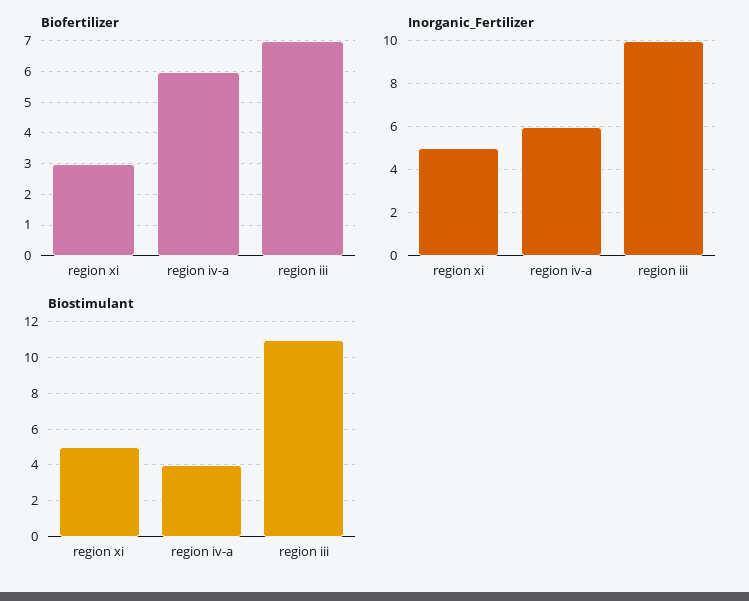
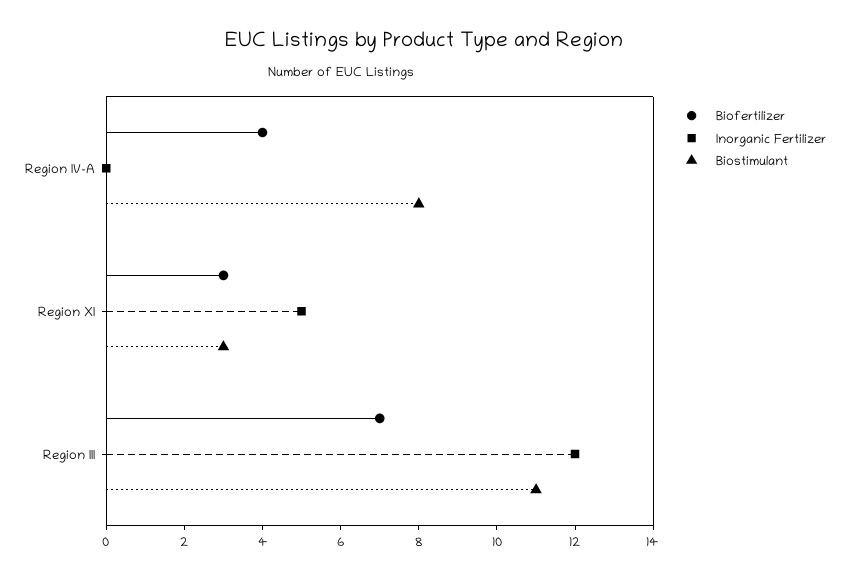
  {
    "Biofertilizer": {
      "region xi": 3,
-     "region iv-a": 6,
+     "region iv-a": 4,
      "region iii": 7
    },
    "Inorganic_Fertilizer": {
      "region xi": 5,
-     "region iv-a": 6,
+     "region iv-a": 0,
-     "region iii": 10
+     "region iii": 12
    },
    "Biostimulant": {
-     "region xi": 5,
+     "region xi": 3,
-     "region iv-a": 4,
+     "region iv-a": 8,
      "region iii": 11
    }
  }

